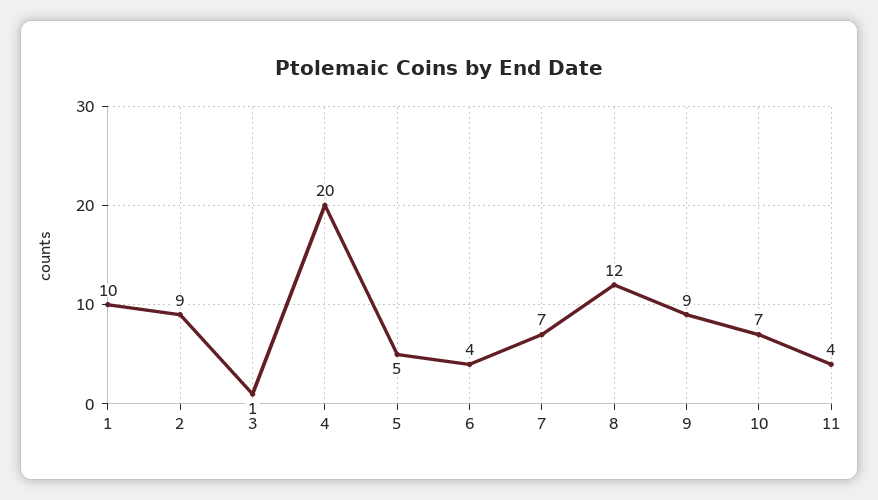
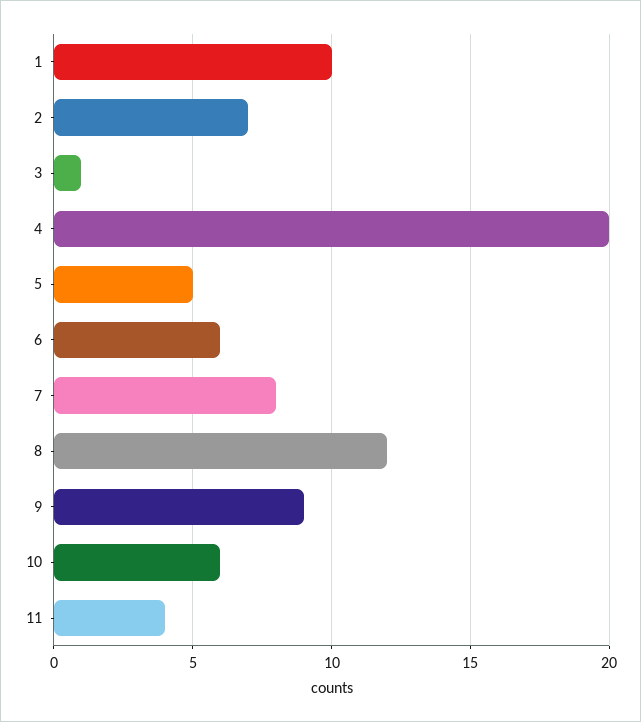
  {
    "1": 10,
-   "2": 9,
+   "2": 7,
    "3": 1,
    "4": 20,
    "5": 5,
-   "6": 4,
+   "6": 6,
-   "7": 7,
+   "7": 8,
    "8": 12,
    "9": 9,
-   "10": 7,
+   "10": 6,
    "11": 4
  }

